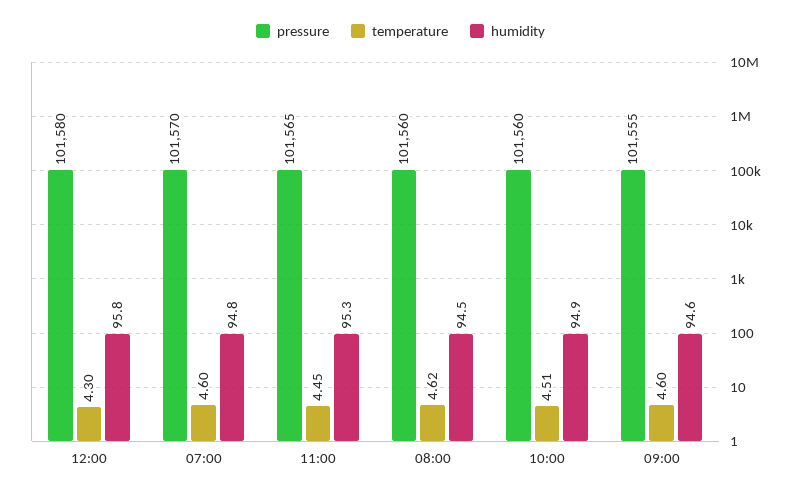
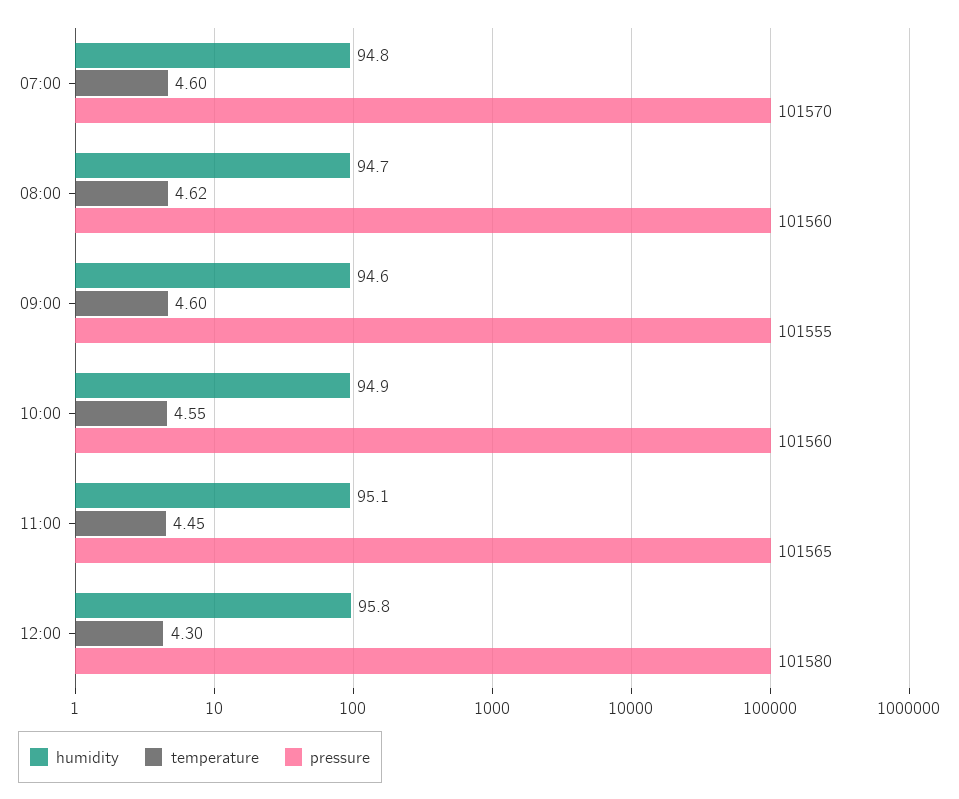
  {
    "pressure": {
      "12:00": 101580,
      "07:00": 101570,
      "11:00": 101565,
      "08:00": 101560,
      "10:00": 101560,
      "09:00": 101555
    },
    "temperature": {
      "12:00": 4.3,
      "07:00": 4.6,
      "11:00": 4.45,
      "08:00": 4.62,
-     "10:00": 4.51,
+     "10:00": 4.55,
      "09:00": 4.6
    },
    "humidity": {
      "12:00": 95.8,
      "07:00": 94.8,
-     "11:00": 95.3,
+     "11:00": 95.1,
-     "08:00": 94.5,
+     "08:00": 94.7,
      "10:00": 94.9,
      "09:00": 94.6
    }
  }

